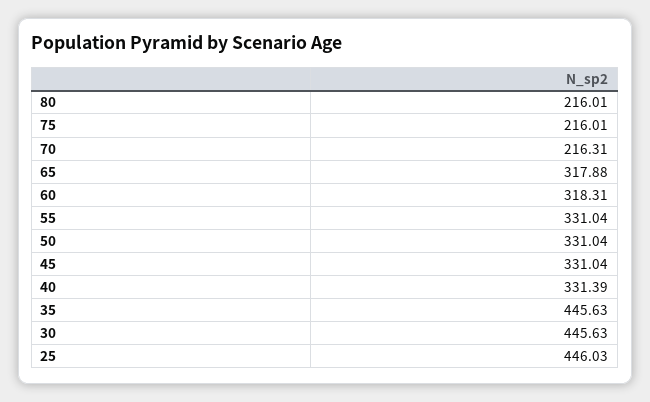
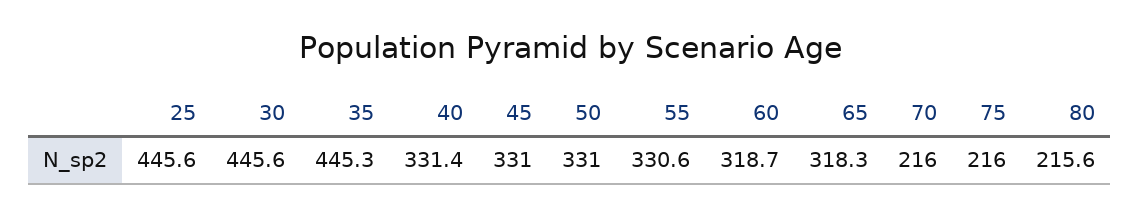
  {
-   "80": 216.01,
+   "80": 215.6,
    "75": 216.01,
-   "70": 216.31,
+   "70": 216,
-   "65": 317.88,
+   "65": 318.3,
-   "60": 318.31,
+   "60": 318.7,
-   "55": 331.04,
+   "55": 330.6,
    "50": 331.04,
    "45": 331.04,
    "40": 331.39,
-   "35": 445.63,
+   "35": 445.3,
    "30": 445.63,
-   "25": 446.03
+   "25": 445.6
  }

